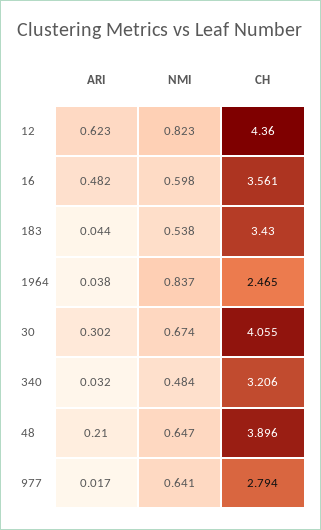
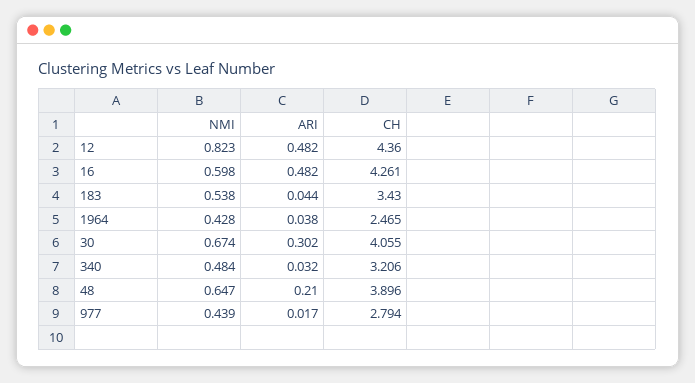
  {
    "ARI": {
-     "12": 0.623,
+     "12": 0.482,
      "16": 0.482,
      "183": 0.044,
      "1964": 0.038,
      "30": 0.302,
      "340": 0.032,
      "48": 0.21,
      "977": 0.017
    },
    "NMI": {
      "12": 0.823,
      "16": 0.598,
      "183": 0.538,
-     "1964": 0.837,
+     "1964": 0.428,
      "30": 0.674,
      "340": 0.484,
      "48": 0.647,
-     "977": 0.641
+     "977": 0.439
    },
    "CH": {
      "12": 4.36,
-     "16": 3.561,
+     "16": 4.261,
      "183": 3.43,
      "1964": 2.465,
      "30": 4.055,
      "340": 3.206,
      "48": 3.896,
      "977": 2.794
    }
  }

